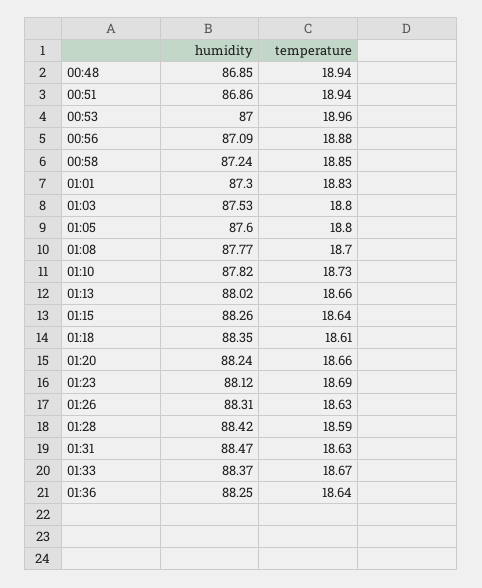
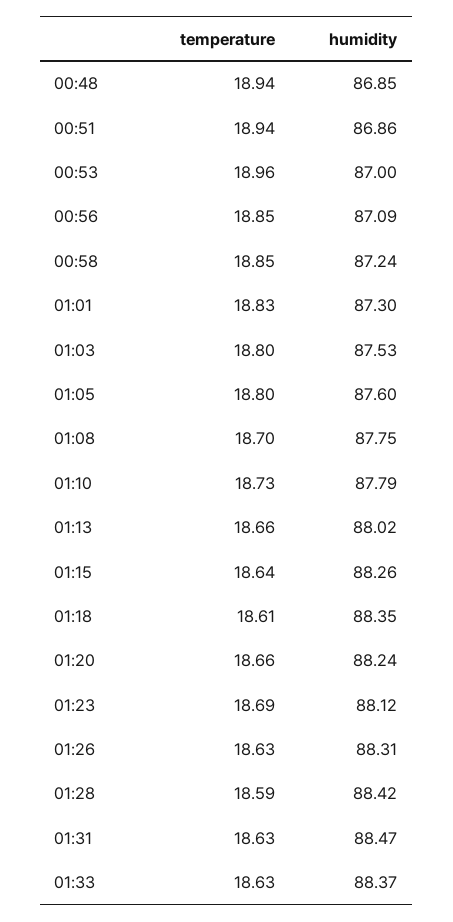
  {
    "humidity": {
      "00:48": 86.85,
      "00:51": 86.86,
      "00:53": 87,
      "00:56": 87.09,
      "00:58": 87.24,
      "01:01": 87.3,
      "01:03": 87.53,
      "01:05": 87.6,
-     "01:08": 87.77,
+     "01:08": 87.75,
-     "01:10": 87.82,
+     "01:10": 87.79,
      "01:13": 88.02,
      "01:15": 88.26,
      "01:18": 88.35,
      "01:20": 88.24,
      "01:23": 88.12,
      "01:26": 88.31,
      "01:28": 88.42,
      "01:31": 88.47,
-     "01:33": 88.37,
+     "01:33": 88.37
-     "01:36": 88.25
    },
    "temperature": {
      "00:48": 18.94,
      "00:51": 18.94,
      "00:53": 18.96,
-     "00:56": 18.88,
+     "00:56": 18.85,
      "00:58": 18.85,
      "01:01": 18.83,
      "01:03": 18.8,
      "01:05": 18.8,
      "01:08": 18.7,
      "01:10": 18.73,
      "01:13": 18.66,
      "01:15": 18.64,
      "01:18": 18.61,
      "01:20": 18.66,
      "01:23": 18.69,
      "01:26": 18.63,
      "01:28": 18.59,
      "01:31": 18.63,
-     "01:33": 18.67,
+     "01:33": 18.63
-     "01:36": 18.64
    }
  }

